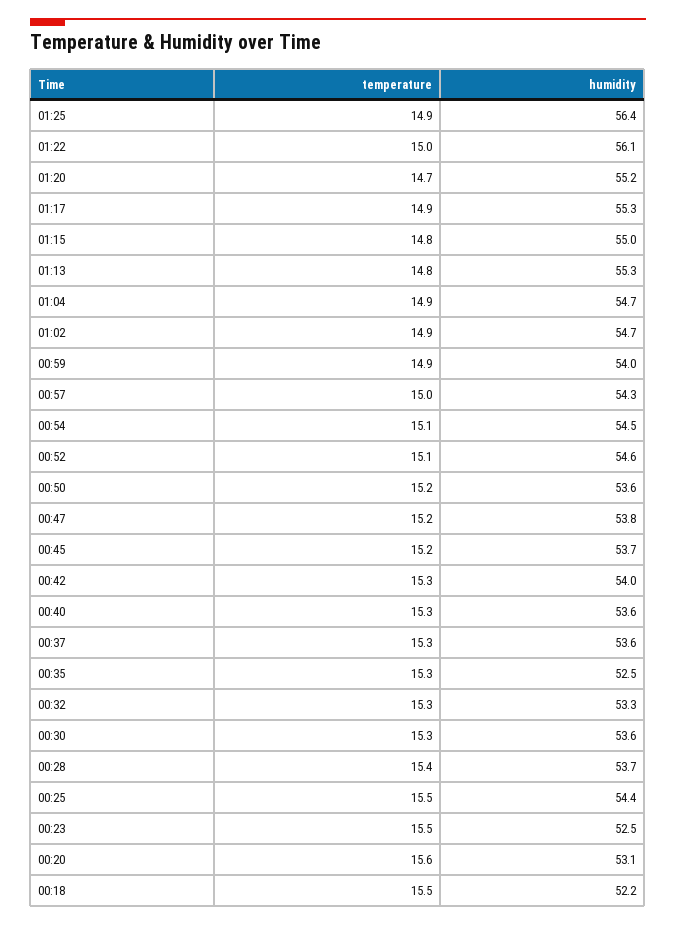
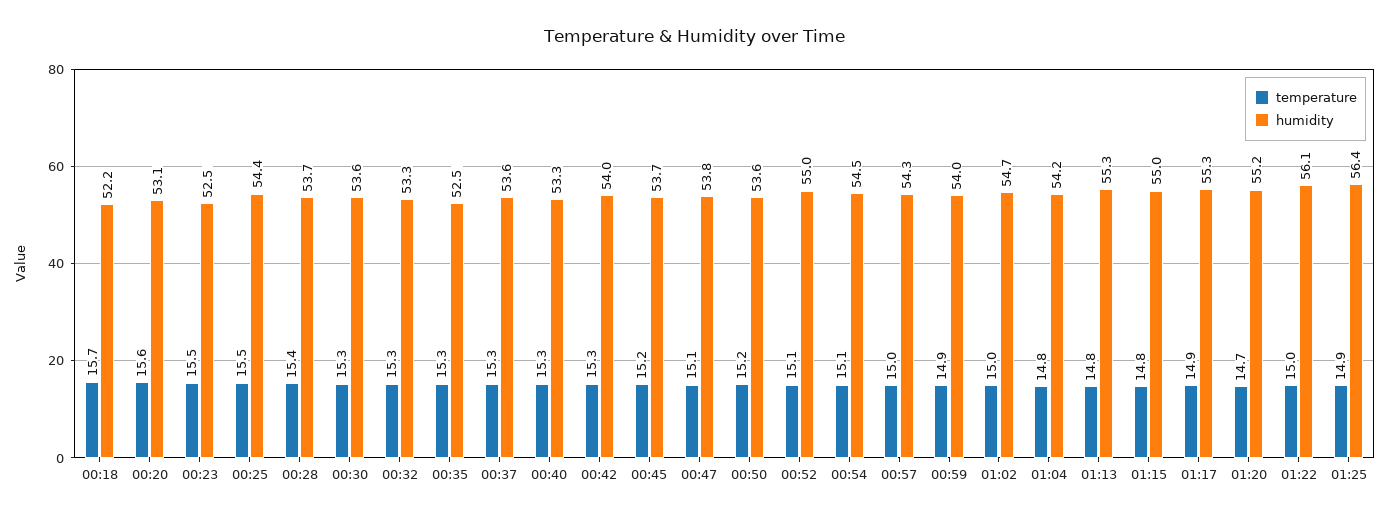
  {
    "temperature": {
      "01:25": 14.9,
      "01:22": 15,
      "01:20": 14.7,
      "01:17": 14.9,
      "01:15": 14.8,
      "01:13": 14.8,
-     "01:04": 14.9,
+     "01:04": 14.8,
-     "01:02": 14.9,
+     "01:02": 15,
      "00:59": 14.9,
      "00:57": 15,
      "00:54": 15.1,
      "00:52": 15.1,
      "00:50": 15.2,
-     "00:47": 15.2,
+     "00:47": 15.1,
      "00:45": 15.2,
      "00:42": 15.3,
      "00:40": 15.3,
      "00:37": 15.3,
      "00:35": 15.3,
      "00:32": 15.3,
      "00:30": 15.3,
      "00:28": 15.4,
      "00:25": 15.5,
      "00:23": 15.5,
      "00:20": 15.6,
-     "00:18": 15.5
+     "00:18": 15.7
    },
    "humidity": {
      "01:25": 56.4,
      "01:22": 56.1,
      "01:20": 55.2,
      "01:17": 55.3,
      "01:15": 55,
      "01:13": 55.3,
-     "01:04": 54.7,
+     "01:04": 54.2,
      "01:02": 54.7,
      "00:59": 54,
      "00:57": 54.3,
      "00:54": 54.5,
-     "00:52": 54.6,
+     "00:52": 55,
      "00:50": 53.6,
      "00:47": 53.8,
      "00:45": 53.7,
      "00:42": 54,
-     "00:40": 53.6,
+     "00:40": 53.3,
      "00:37": 53.6,
      "00:35": 52.5,
      "00:32": 53.3,
      "00:30": 53.6,
      "00:28": 53.7,
      "00:25": 54.4,
      "00:23": 52.5,
      "00:20": 53.1,
      "00:18": 52.2
    }
  }

